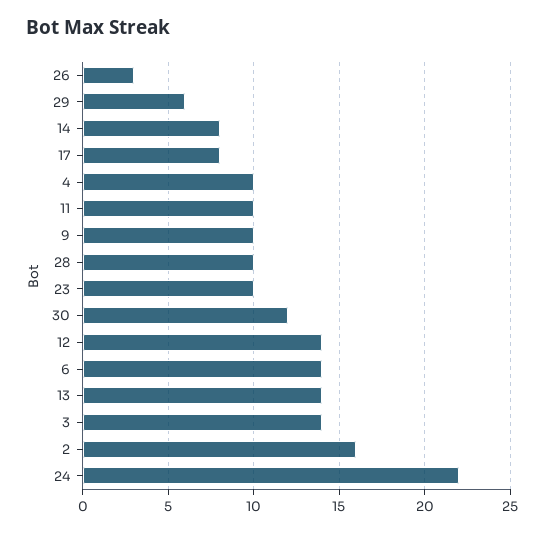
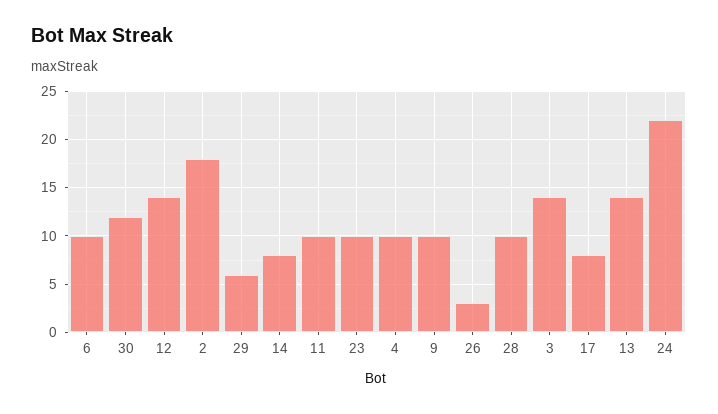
  {
    "26": 3,
    "29": 6,
    "14": 8,
    "17": 8,
    "4": 10,
    "11": 10,
    "9": 10,
    "28": 10,
    "23": 10,
    "30": 12,
    "12": 14,
-   "6": 14,
+   "6": 10,
    "13": 14,
    "3": 14,
-   "2": 16,
+   "2": 18,
    "24": 22
  }

